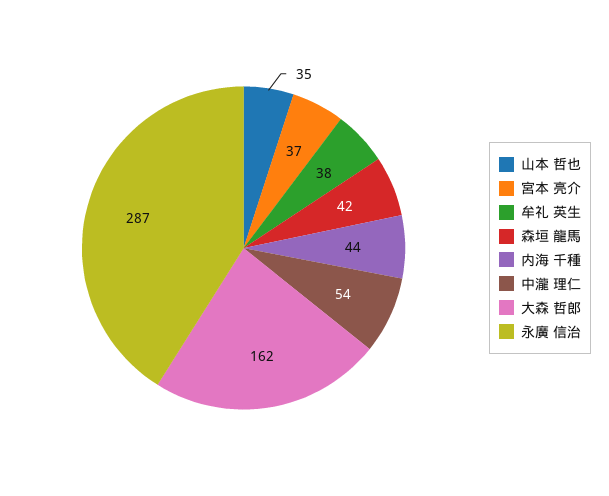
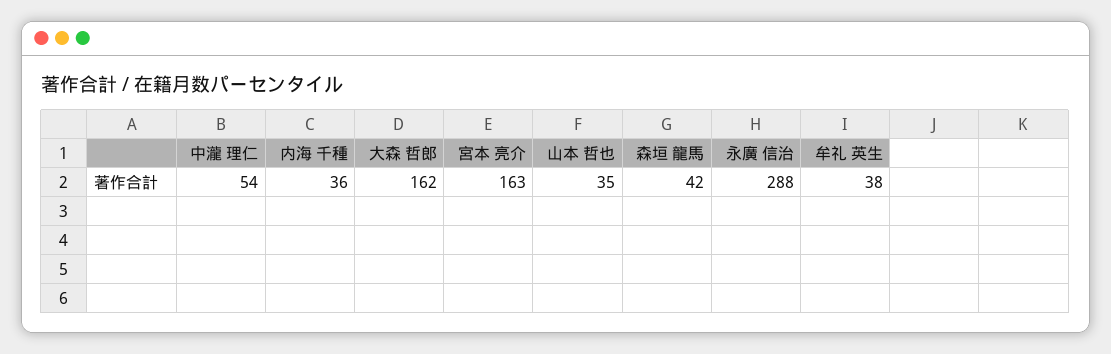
  {
    "山本 哲也": 35,
-   "宮本 亮介": 37,
+   "宮本 亮介": 163,
    "牟礼 英生": 38,
    "森垣 龍馬": 42,
-   "内海 千種": 44,
+   "内海 千種": 36,
    "中瀧 理仁": 54,
    "大森 哲郎": 162,
-   "永廣 信治": 287
+   "永廣 信治": 288
  }

